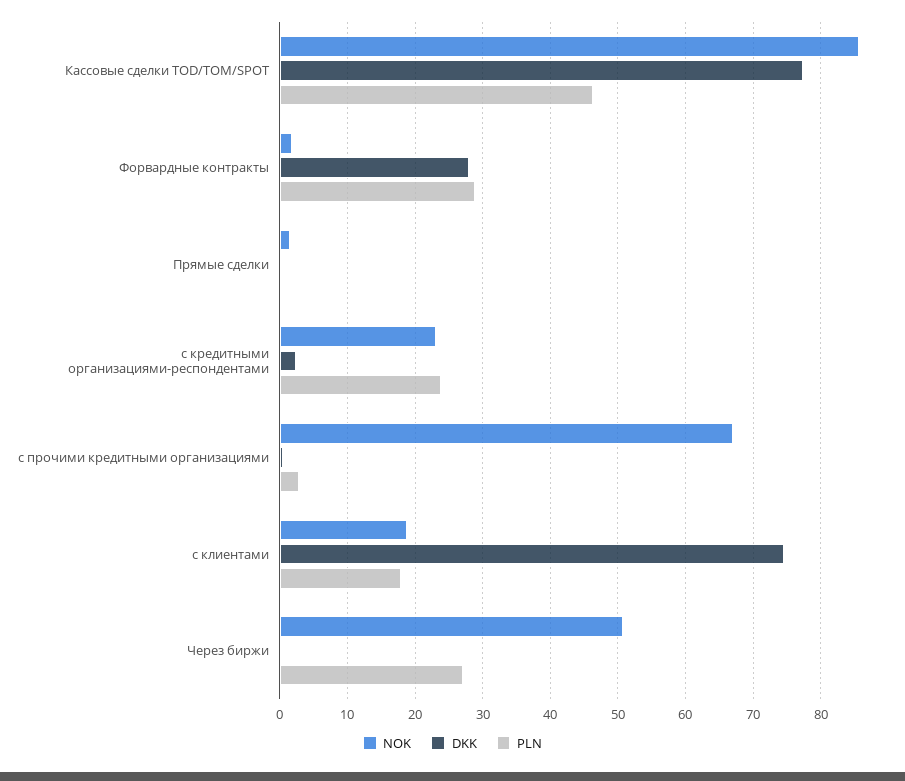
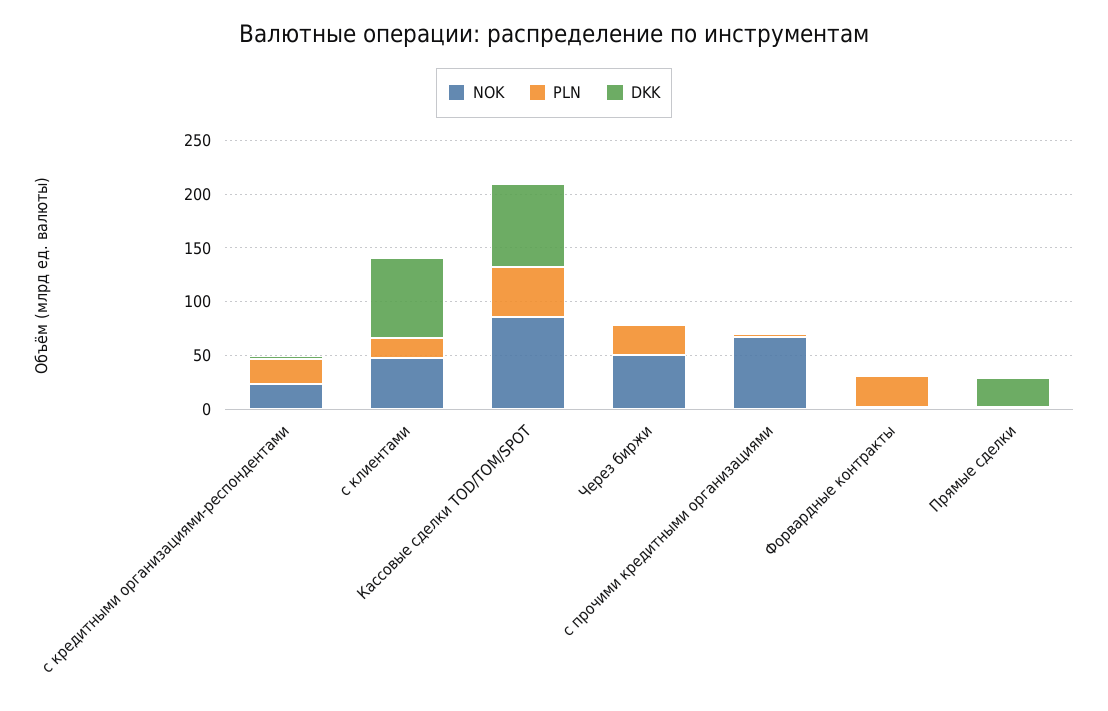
  {
    "NOK": {
      "Кассовые сделки TOD/TOM/SPOT": 86,
      "Форвардные контракты": 2,
      "Прямые сделки": 2,
      "с кредитными организациями-респондентами": 23,
      "с прочими кредитными организациями": 67,
-     "с клиентами": 19,
+     "с клиентами": 50,
      "Через биржи": 51
    },
    "DKK": {
      "Кассовые сделки TOD/TOM/SPOT": 77,
-     "Форвардные контракты": 28,
+     "Форвардные контракты": 0,
-     "Прямые сделки": 0,
+     "Прямые сделки": 30,
      "с кредитными организациями-респондентами": 2,
      "с прочими кредитными организациями": 0,
      "с клиентами": 75,
      "Через биржи": 0
    },
    "PLN": {
      "Кассовые сделки TOD/TOM/SPOT": 46,
      "Форвардные контракты": 29,
      "Прямые сделки": 0,
      "с кредитными организациями-респондентами": 24,
      "с прочими кредитными организациями": 3,
      "с клиентами": 18,
      "Через биржи": 27
    }
  }

